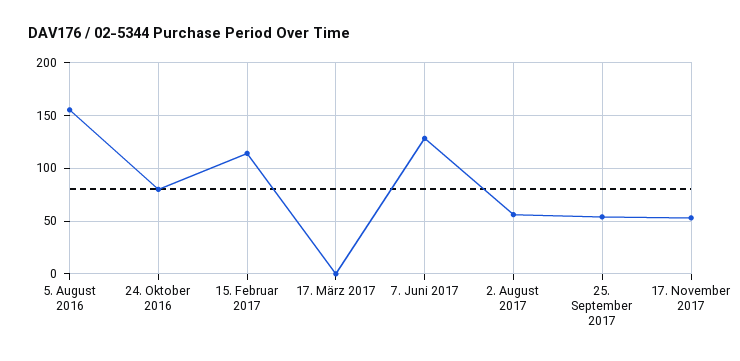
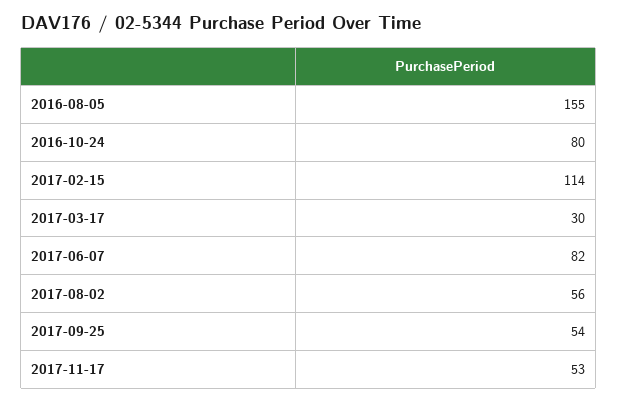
  {
    "5. August 2016": 155,
    "24. Oktober 2016": 80,
    "15. Februar 2017": 114,
-   "17. März 2017": 0,
+   "17. März 2017": 30,
-   "7. Juni 2017": 130,
+   "7. Juni 2017": 82,
    "2. August 2017": 56,
    "25. September 2017": 54,
    "17. November 2017": 53
  }

